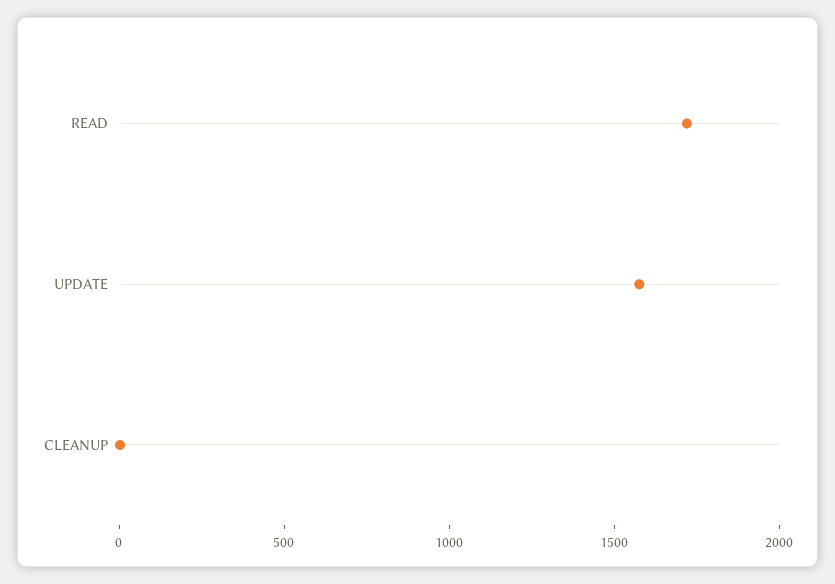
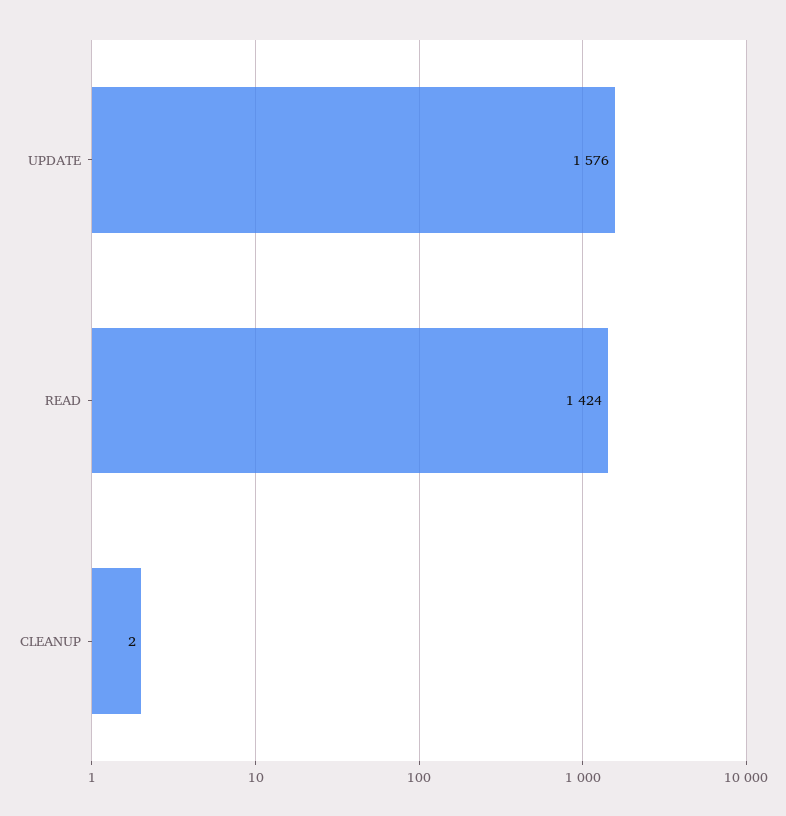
  {
-   "READ": 1700,
+   "READ": 1424,
    "UPDATE": 1576,
    "CLEANUP": 2
  }

